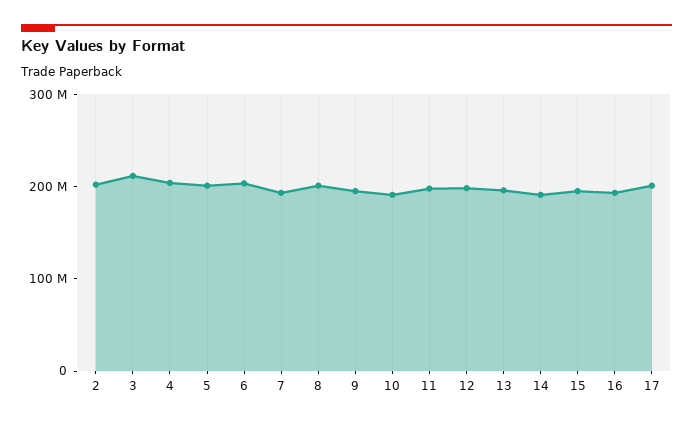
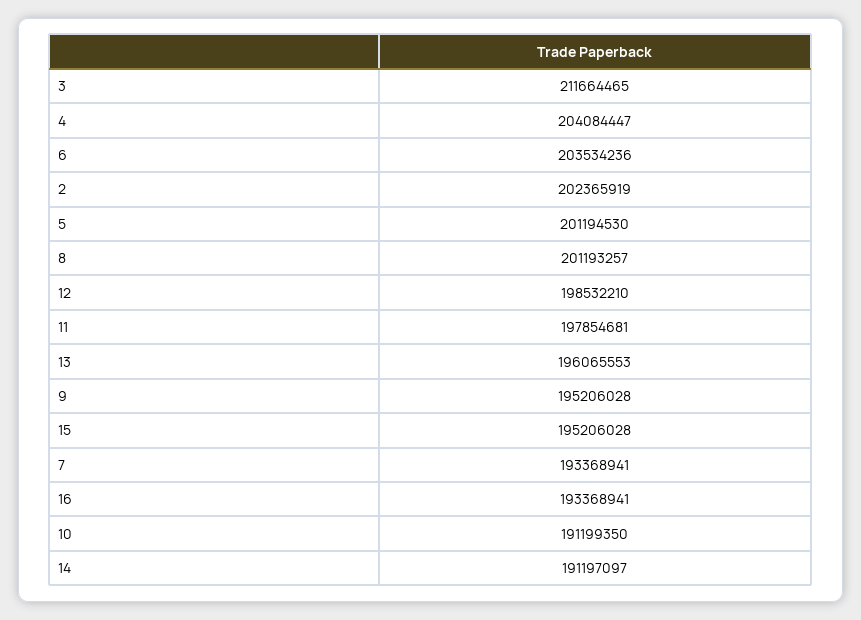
  {
    "2": 202365919,
    "3": 211664465,
    "4": 204084447,
    "5": 201194530,
    "6": 203534236,
    "7": 193368941,
    "8": 201193257,
    "9": 195206028,
    "10": 191199350,
    "11": 197854681,
    "12": 198532210,
    "13": 196065553,
    "14": 191197097,
    "15": 195206028,
-   "16": 193368941,
+   "16": 193368941
-   "17": 200000000
  }

